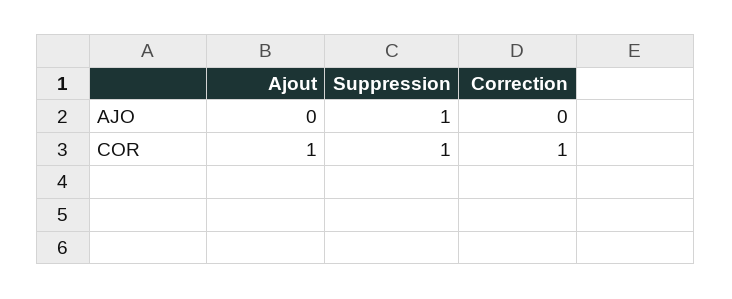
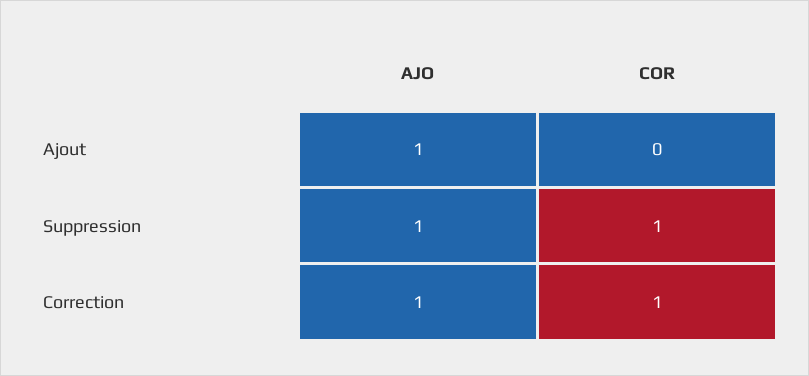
  {
    "Ajout": {
-     "AJO": 0,
+     "AJO": 1,
-     "COR": 1
+     "COR": 0
    },
    "Suppression": {
      "AJO": 1,
      "COR": 1
    },
    "Correction": {
-     "AJO": 0,
+     "AJO": 1,
      "COR": 1
    }
  }

